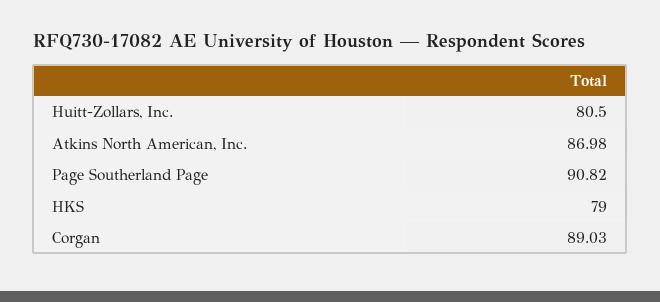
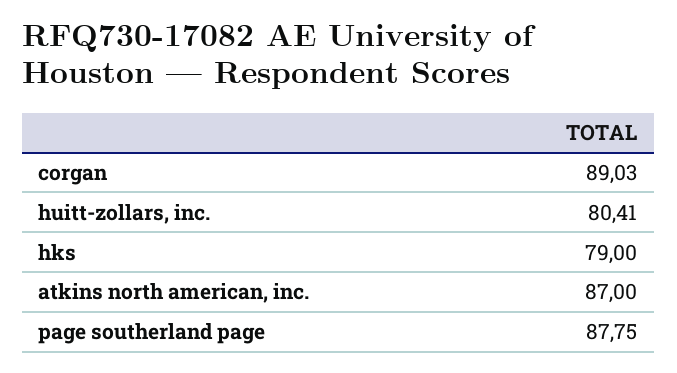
  {
-   "Huitt-Zollars, Inc.": 80.5,
+   "Huitt-Zollars, Inc.": 80.41,
-   "Atkins North American, Inc.": 86.98,
+   "Atkins North American, Inc.": 87,
-   "Page Southerland Page": 90.82,
+   "Page Southerland Page": 87.75,
    "HKS": 79,
    "Corgan": 89.03
  }

